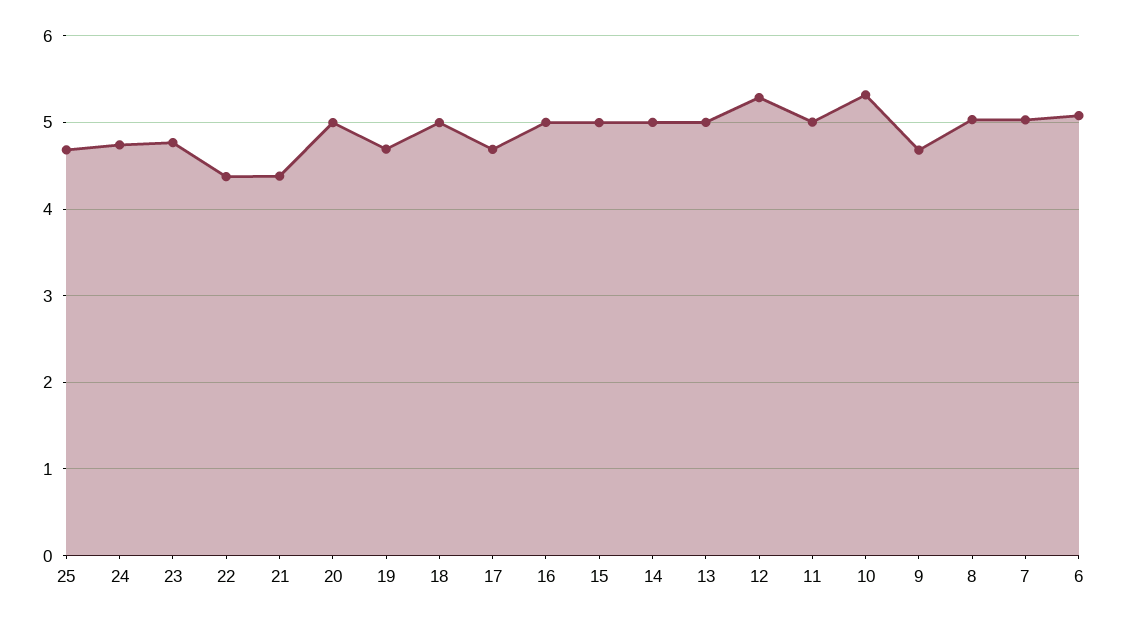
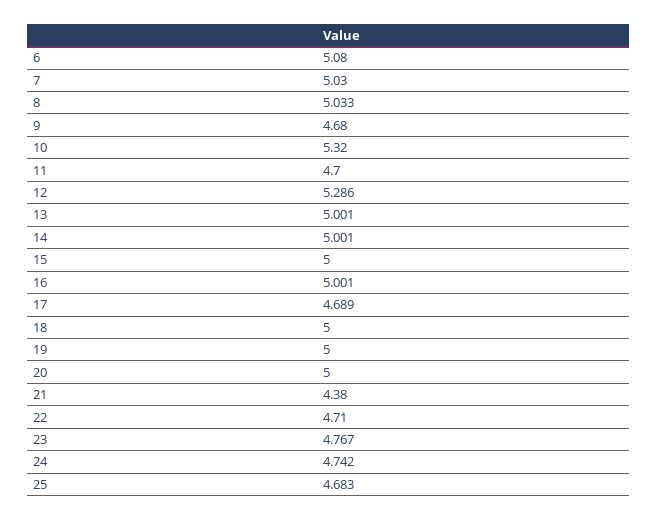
  {
    "25": 4.683,
    "24": 4.742,
    "23": 4.767,
-   "22": 4.4,
+   "22": 4.71,
    "21": 4.38,
    "20": 5,
-   "19": 4.7,
+   "19": 5,
    "18": 5,
    "17": 4.689,
    "16": 5.001,
    "15": 5,
    "14": 5.001,
    "13": 5.001,
    "12": 5.286,
-   "11": 5,
+   "11": 4.7,
    "10": 5.32,
    "9": 4.68,
    "8": 5.033,
    "7": 5.03,
    "6": 5.08
  }

